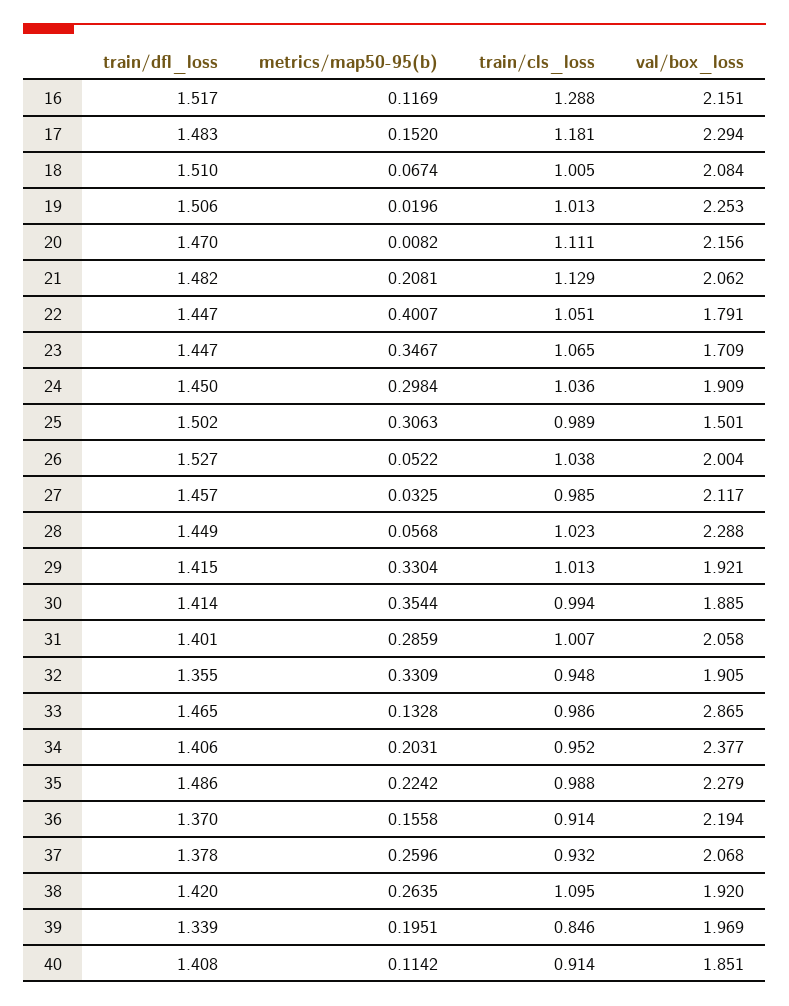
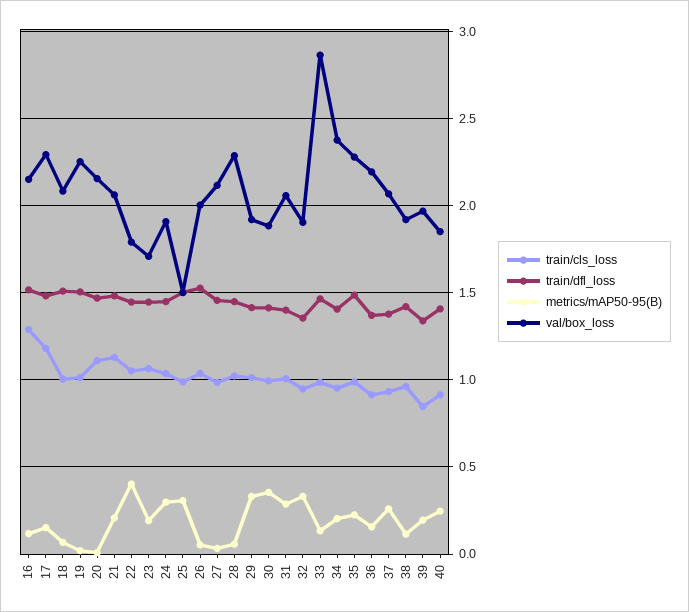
  {
    "train/dfl_loss": {
      "16": 1.517,
      "17": 1.483,
      "18": 1.51,
      "19": 1.506,
      "20": 1.47,
      "21": 1.482,
      "22": 1.447,
      "23": 1.447,
      "24": 1.45,
      "25": 1.502,
      "26": 1.527,
      "27": 1.457,
      "28": 1.449,
      "29": 1.415,
      "30": 1.414,
      "31": 1.401,
      "32": 1.355,
      "33": 1.465,
      "34": 1.406,
      "35": 1.486,
      "36": 1.37,
      "37": 1.378,
      "38": 1.42,
      "39": 1.339,
      "40": 1.408
    },
    "metrics/map50-95(b)": {
      "16": 0.1169,
      "17": 0.152,
      "18": 0.0674,
      "19": 0.0196,
      "20": 0.0082,
      "21": 0.2081,
      "22": 0.4007,
-     "23": 0.3467,
+     "23": 0.2,
      "24": 0.2984,
      "25": 0.3063,
      "26": 0.0522,
      "27": 0.0325,
      "28": 0.0568,
      "29": 0.3304,
      "30": 0.3544,
      "31": 0.2859,
      "32": 0.3309,
      "33": 0.1328,
      "34": 0.2031,
      "35": 0.2242,
      "36": 0.1558,
      "37": 0.2596,
-     "38": 0.2635,
+     "38": 0.1,
      "39": 0.1951,
-     "40": 0.1142
+     "40": 0.25
    },
    "train/cls_loss": {
      "16": 1.288,
      "17": 1.181,
      "18": 1.005,
      "19": 1.013,
      "20": 1.111,
      "21": 1.129,
      "22": 1.051,
      "23": 1.065,
      "24": 1.036,
      "25": 0.989,
      "26": 1.038,
      "27": 0.985,
      "28": 1.023,
      "29": 1.013,
      "30": 0.994,
      "31": 1.007,
      "32": 0.948,
      "33": 0.986,
      "34": 0.952,
      "35": 0.988,
      "36": 0.914,
      "37": 0.932,
-     "38": 1.095,
+     "38": 0.95,
      "39": 0.846,
      "40": 0.914
    },
    "val/box_loss": {
      "16": 2.151,
      "17": 2.294,
      "18": 2.084,
      "19": 2.253,
      "20": 2.156,
      "21": 2.062,
      "22": 1.791,
      "23": 1.709,
      "24": 1.909,
      "25": 1.501,
      "26": 2.004,
      "27": 2.117,
      "28": 2.288,
      "29": 1.921,
      "30": 1.885,
      "31": 2.058,
      "32": 1.905,
      "33": 2.865,
      "34": 2.377,
      "35": 2.279,
      "36": 2.194,
      "37": 2.068,
      "38": 1.92,
      "39": 1.969,
      "40": 1.851
    }
  }

